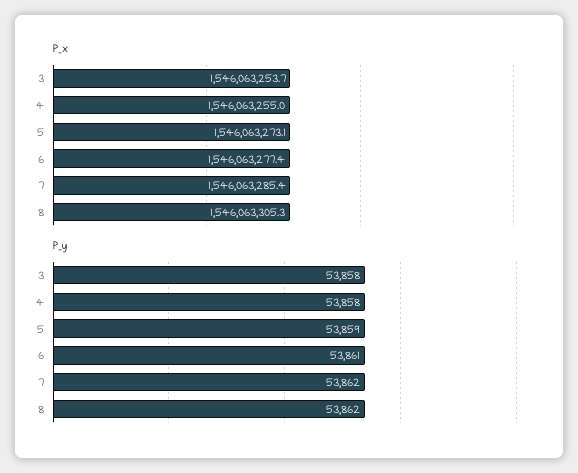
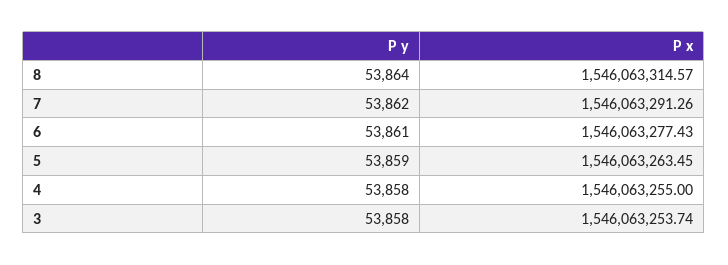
  {
    "P_x": {
      "3": 1546063253.74,
      "4": 1546063255,
-     "5": 1546063273.1,
+     "5": 1546063263.45,
      "6": 1546063277.43,
-     "7": 1546063285.4,
+     "7": 1546063291.26,
-     "8": 1546063305.3
+     "8": 1546063314.57
    },
    "P_y": {
      "3": 53858,
      "4": 53858,
      "5": 53859,
      "6": 53861,
      "7": 53862,
-     "8": 53862
+     "8": 53864
    }
  }

